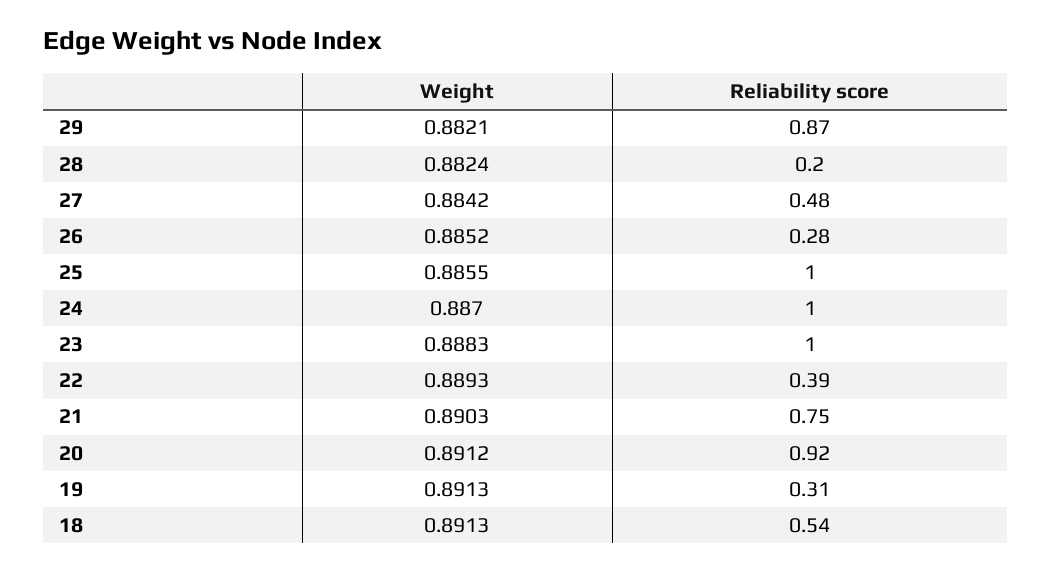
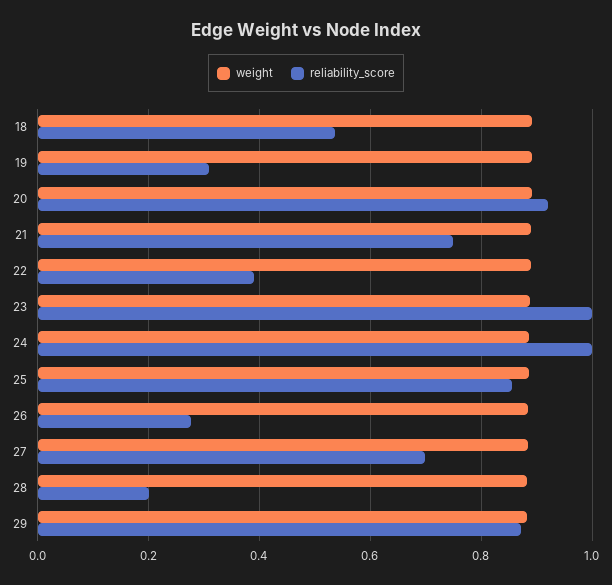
  {
    "Weight": {
      "29": 0.8821,
      "28": 0.8824,
      "27": 0.8842,
      "26": 0.8852,
      "25": 0.8855,
      "24": 0.887,
      "23": 0.8883,
      "22": 0.8893,
      "21": 0.8903,
      "20": 0.8912,
      "19": 0.8913,
      "18": 0.8913
    },
    "Reliability score": {
      "29": 0.87,
      "28": 0.2,
-     "27": 0.48,
+     "27": 0.7,
      "26": 0.28,
-     "25": 1,
+     "25": 0.86,
      "24": 1,
      "23": 1,
      "22": 0.39,
      "21": 0.75,
      "20": 0.92,
      "19": 0.31,
      "18": 0.54
    }
  }

